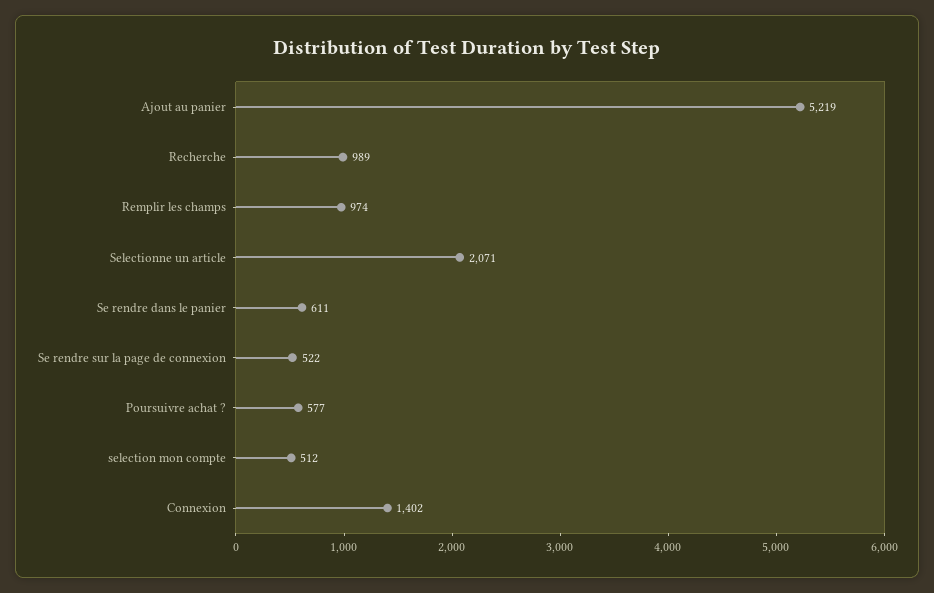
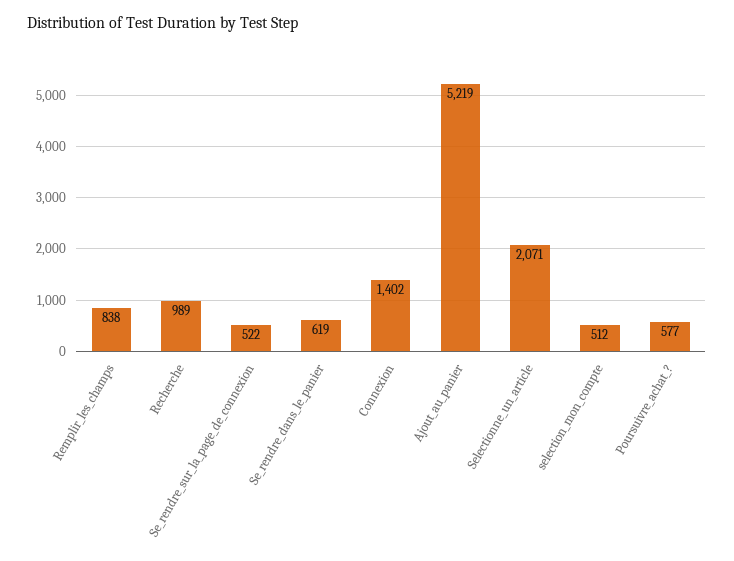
  {
    "Ajout au panier": 5219,
    "Recherche": 989,
-   "Remplir les champs": 974,
+   "Remplir les champs": 838,
    "Selectionne un article": 2071,
-   "Se rendre dans le panier": 611,
+   "Se rendre dans le panier": 619,
    "Se rendre sur la page de connexion": 522,
    "Poursuivre achat ?": 577,
    "selection mon compte": 512,
    "Connexion": 1402
  }

